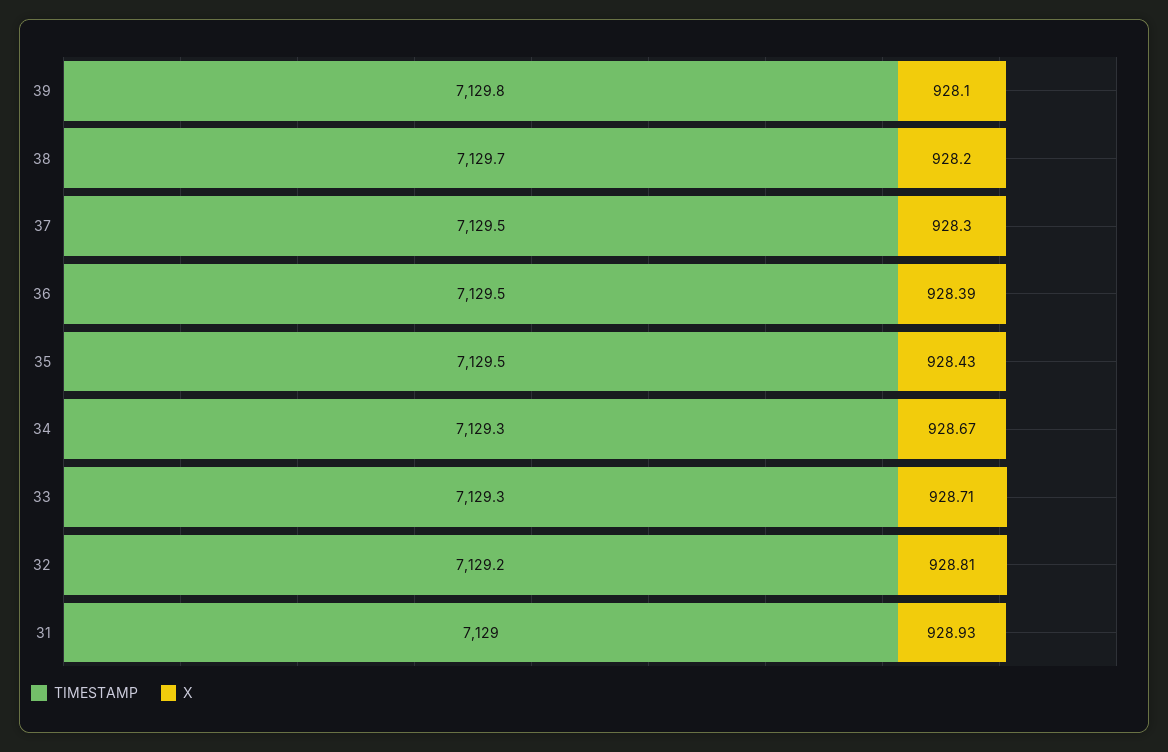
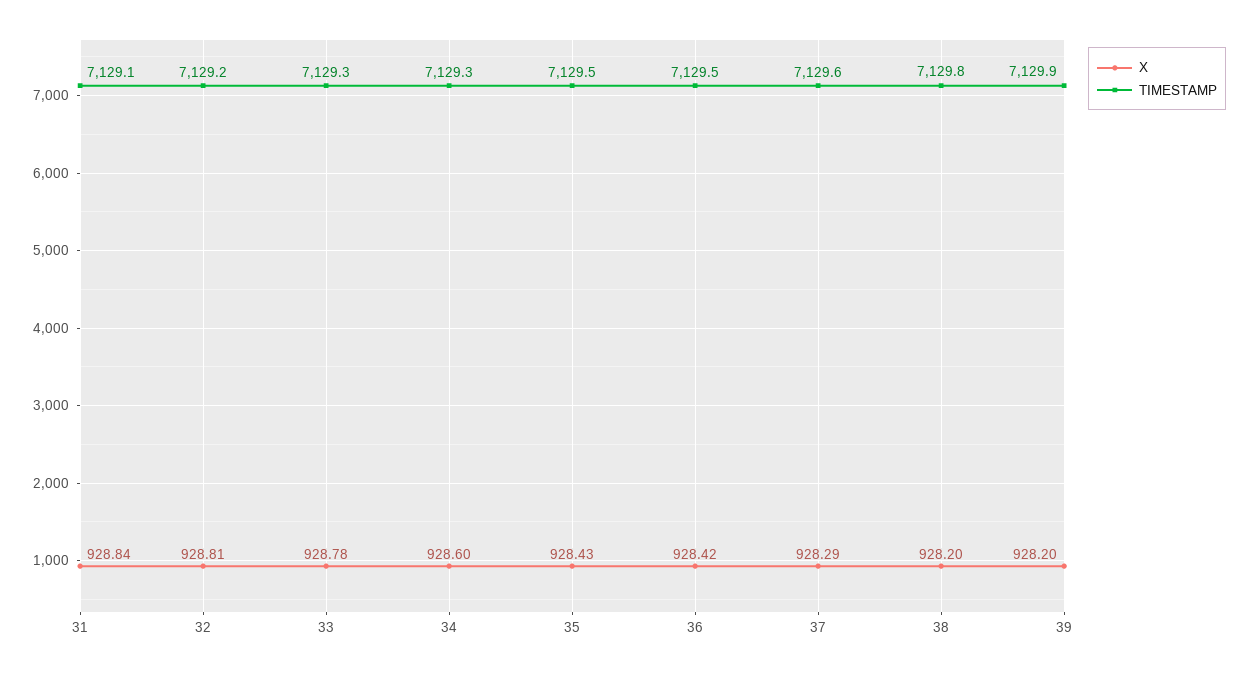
  {
    "TIMESTAMP": {
-     "39": 7129.8,
+     "39": 7129.9,
-     "38": 7129.7,
+     "38": 7129.8,
-     "37": 7129.5,
+     "37": 7129.6,
      "36": 7129.5,
      "35": 7129.5,
      "34": 7129.3,
      "33": 7129.3,
      "32": 7129.2,
-     "31": 7129
+     "31": 7129.1
    },
    "X": {
-     "39": 928.1,
+     "39": 928.2,
      "38": 928.2,
-     "37": 928.3,
+     "37": 928.29,
-     "36": 928.39,
+     "36": 928.42,
      "35": 928.43,
-     "34": 928.67,
+     "34": 928.6,
-     "33": 928.71,
+     "33": 928.78,
      "32": 928.81,
-     "31": 928.93
+     "31": 928.84
    }
  }

